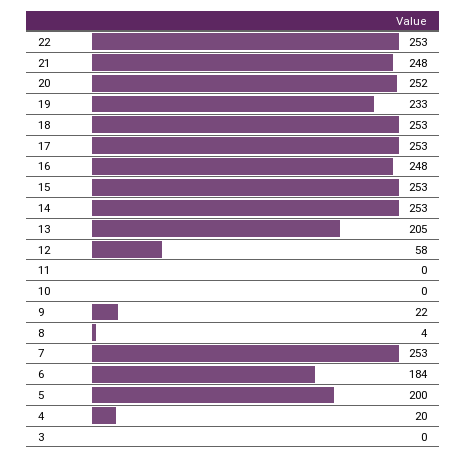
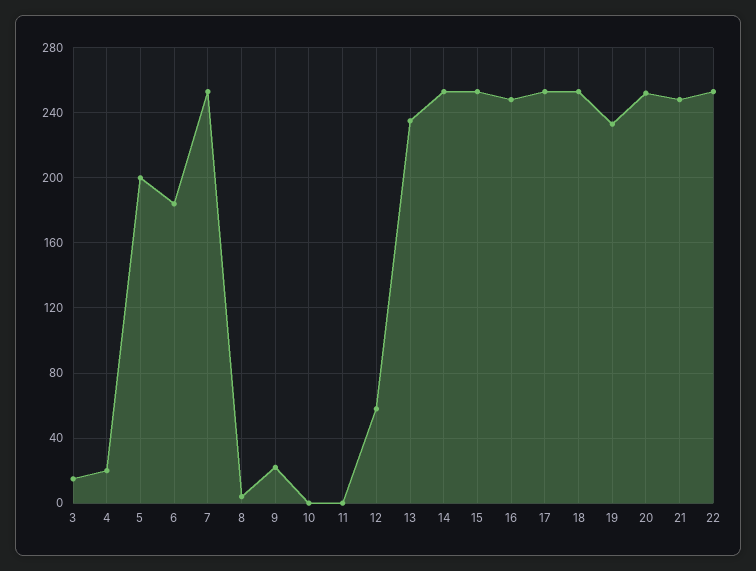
  {
    "22": 253,
    "21": 248,
    "20": 252,
    "19": 233,
    "18": 253,
    "17": 253,
    "16": 248,
    "15": 253,
    "14": 253,
-   "13": 205,
+   "13": 235,
    "12": 58,
    "11": 0,
    "10": 0,
    "9": 22,
    "8": 4,
    "7": 253,
    "6": 184,
    "5": 200,
    "4": 20,
-   "3": 0
+   "3": 15
  }

